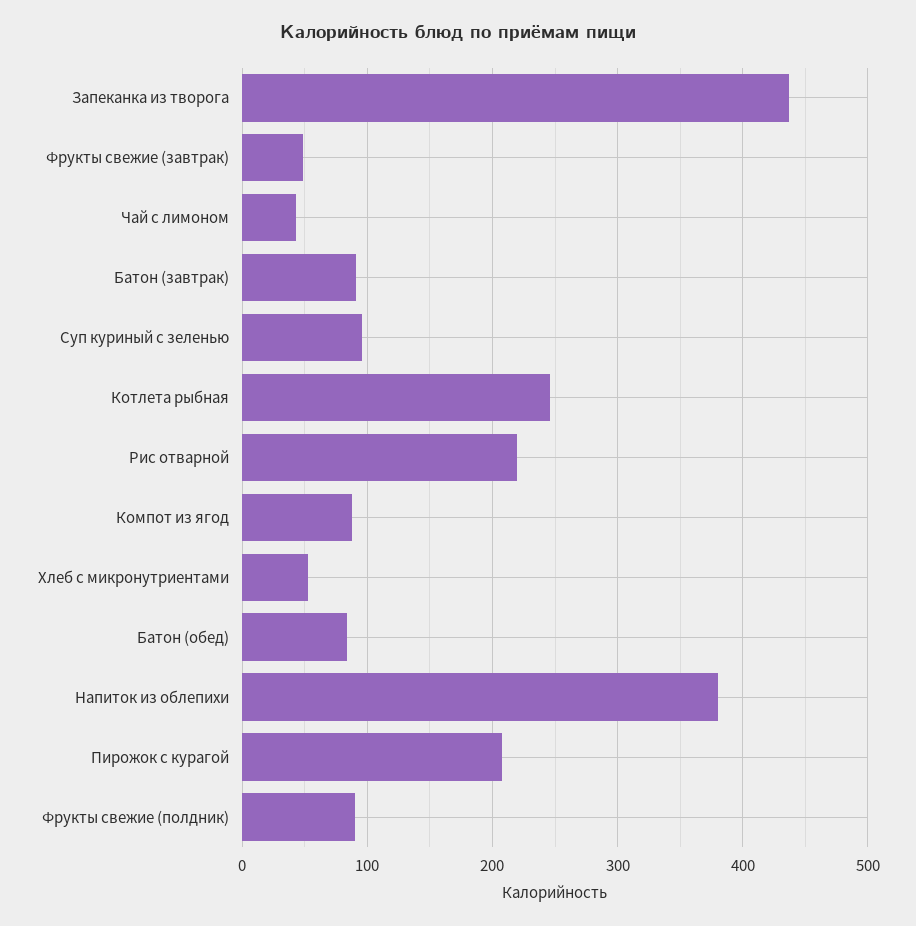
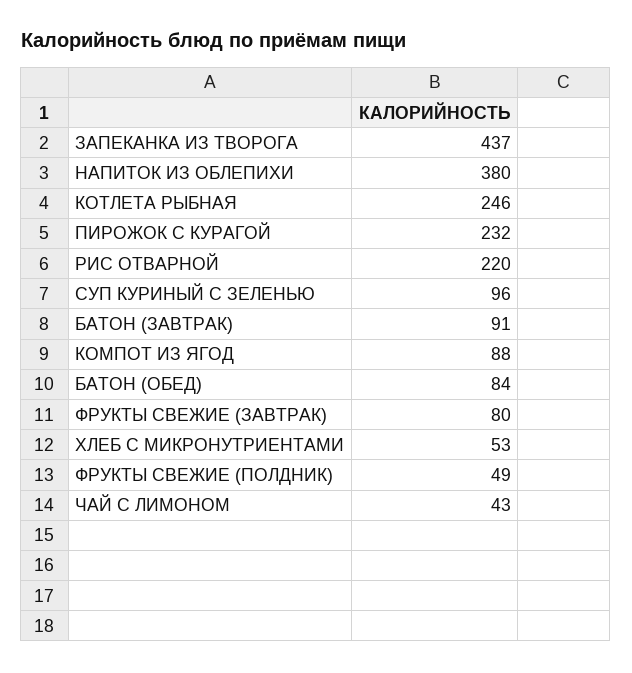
  {
    "Запеканка из творога": 437,
-   "Фрукты свежие (завтрак)": 50,
+   "Фрукты свежие (завтрак)": 80,
    "Чай с лимоном": 43,
    "Батон (завтрак)": 91,
    "Суп куриный с зеленью": 96,
    "Котлета рыбная": 246,
    "Рис отварной": 220,
    "Компот из ягод": 88,
    "Хлеб с микронутриентами": 53,
    "Батон (обед)": 84,
    "Напиток из облепихи": 380,
-   "Пирожок с курагой": 210,
+   "Пирожок с курагой": 232,
-   "Фрукты свежие (полдник)": 90
+   "Фрукты свежие (полдник)": 49
  }

